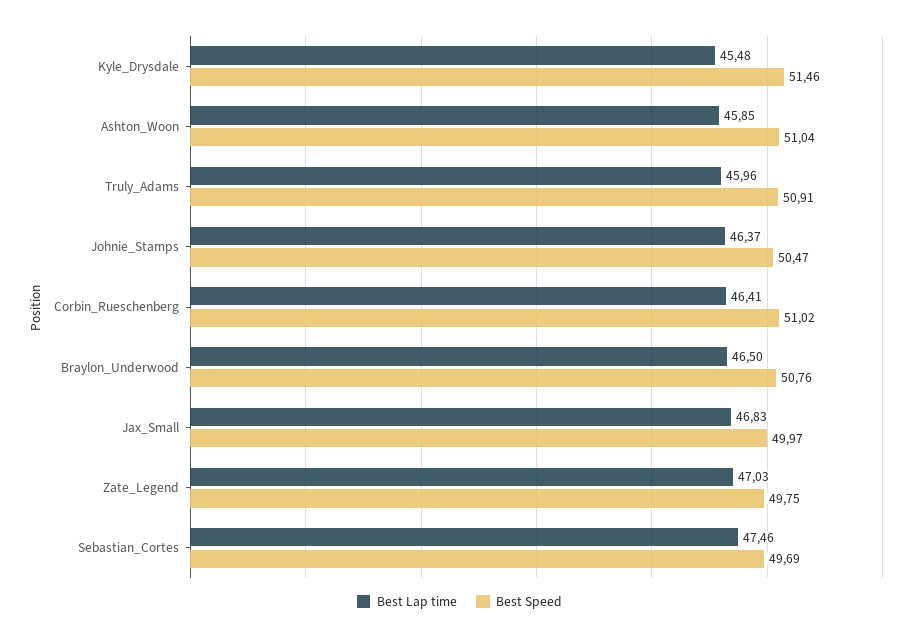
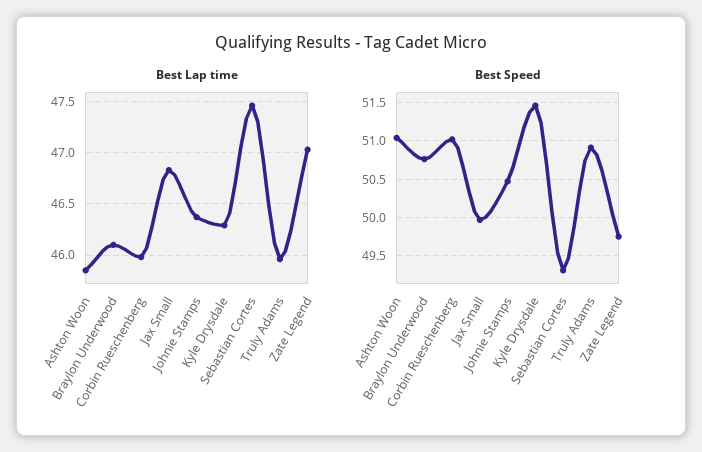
  {
    "Best Lap time": {
-     "Kyle_Drysdale": 45.48,
+     "Kyle_Drysdale": 46.3,
      "Ashton_Woon": 45.85,
      "Truly_Adams": 45.96,
      "Johnie_Stamps": 46.37,
-     "Corbin_Rueschenberg": 46.41,
+     "Corbin_Rueschenberg": 46,
-     "Braylon_Underwood": 46.5,
+     "Braylon_Underwood": 46.1,
      "Jax_Small": 46.83,
      "Zate_Legend": 47.03,
      "Sebastian_Cortes": 47.46
    },
    "Best Speed": {
      "Kyle_Drysdale": 51.46,
      "Ashton_Woon": 51.04,
      "Truly_Adams": 50.91,
      "Johnie_Stamps": 50.47,
      "Corbin_Rueschenberg": 51.02,
      "Braylon_Underwood": 50.76,
      "Jax_Small": 49.97,
      "Zate_Legend": 49.75,
-     "Sebastian_Cortes": 49.69
+     "Sebastian_Cortes": 49.3
    }
  }

